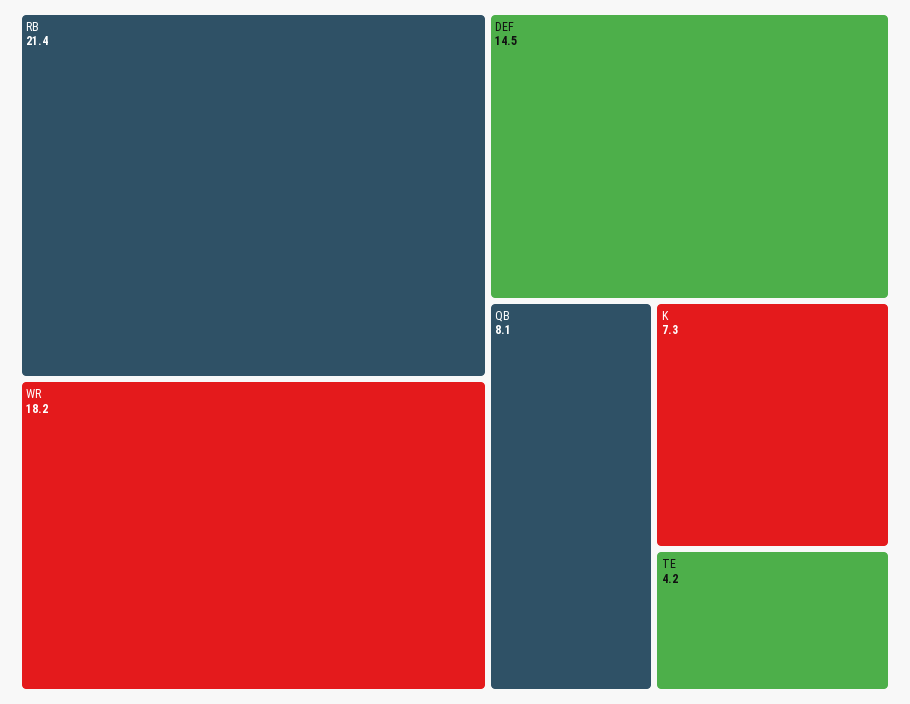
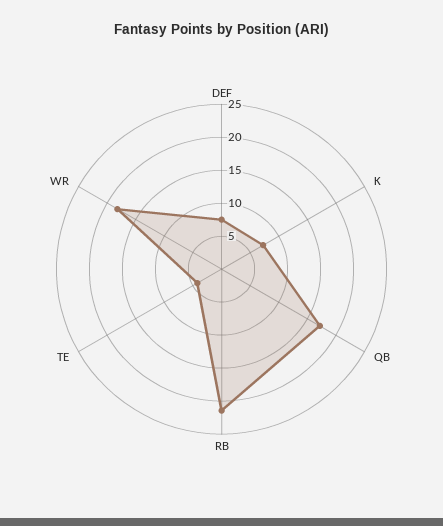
  {
    "RB": 21.4,
    "WR": 18.2,
-   "DEF": 14.5,
+   "DEF": 7.5,
-   "QB": 8.1,
+   "QB": 17.5,
    "K": 7.3,
    "TE": 4.2
  }

